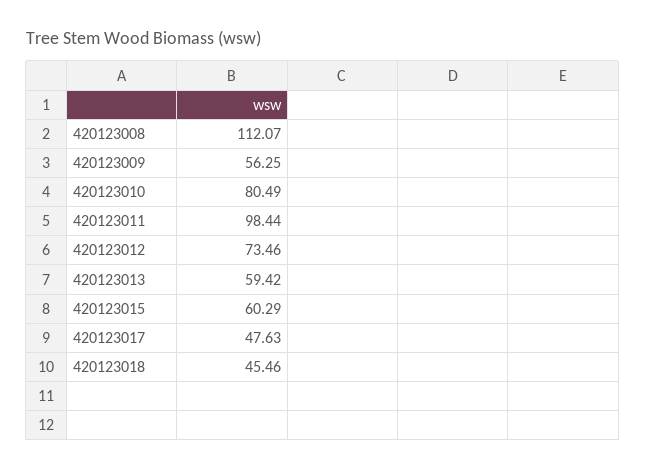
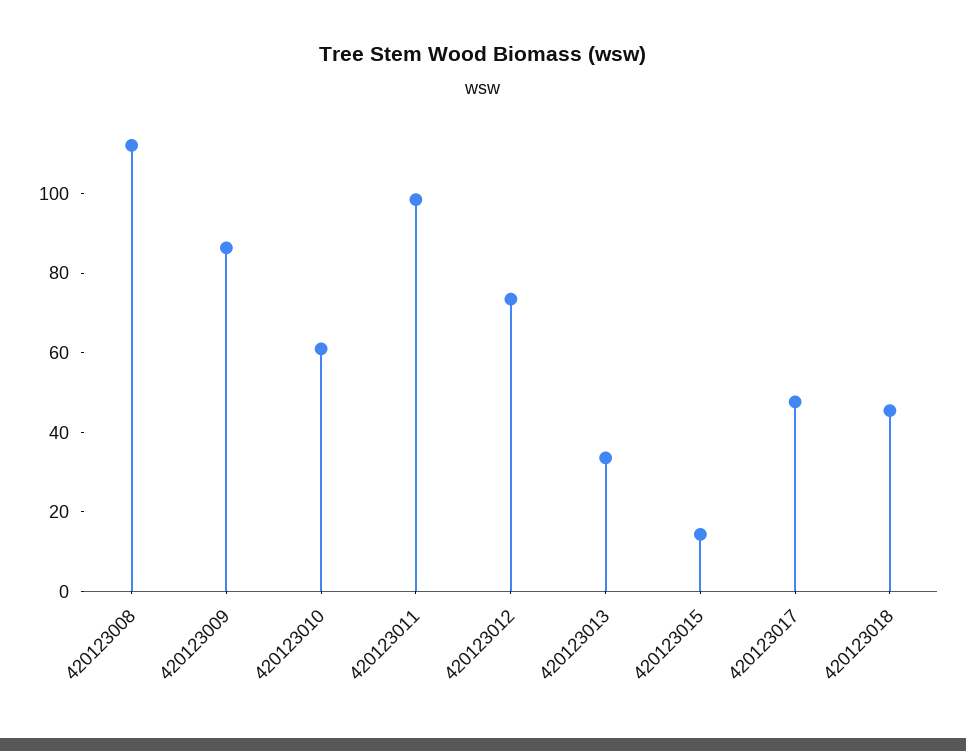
  {
    "420123008": 112.07,
-   "420123009": 56.25,
+   "420123009": 85,
-   "420123010": 80.49,
+   "420123010": 60,
    "420123011": 98.44,
    "420123012": 73.46,
-   "420123013": 59.42,
+   "420123013": 35,
-   "420123015": 60.29,
+   "420123015": 15,
    "420123017": 47.63,
    "420123018": 45.46
  }

